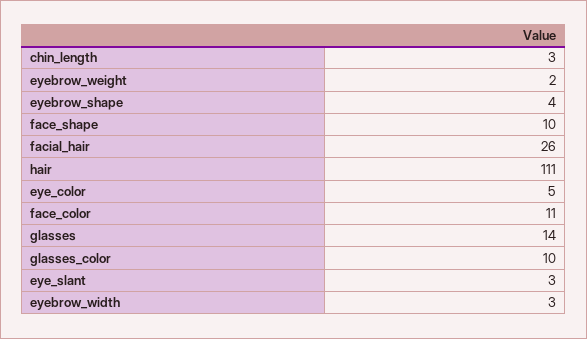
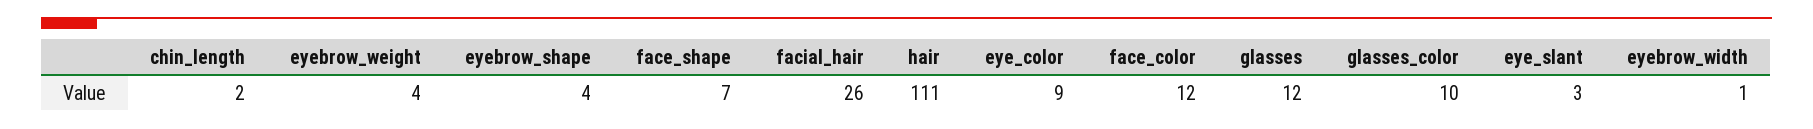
  {
-   "chin_length": 3,
+   "chin_length": 2,
-   "eyebrow_weight": 2,
+   "eyebrow_weight": 4,
    "eyebrow_shape": 4,
-   "face_shape": 10,
+   "face_shape": 7,
    "facial_hair": 26,
    "hair": 111,
-   "eye_color": 5,
+   "eye_color": 9,
-   "face_color": 11,
+   "face_color": 12,
-   "glasses": 14,
+   "glasses": 12,
    "glasses_color": 10,
    "eye_slant": 3,
-   "eyebrow_width": 3
+   "eyebrow_width": 1
  }

